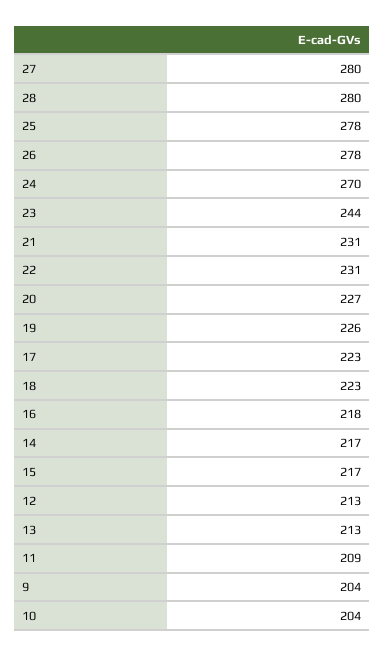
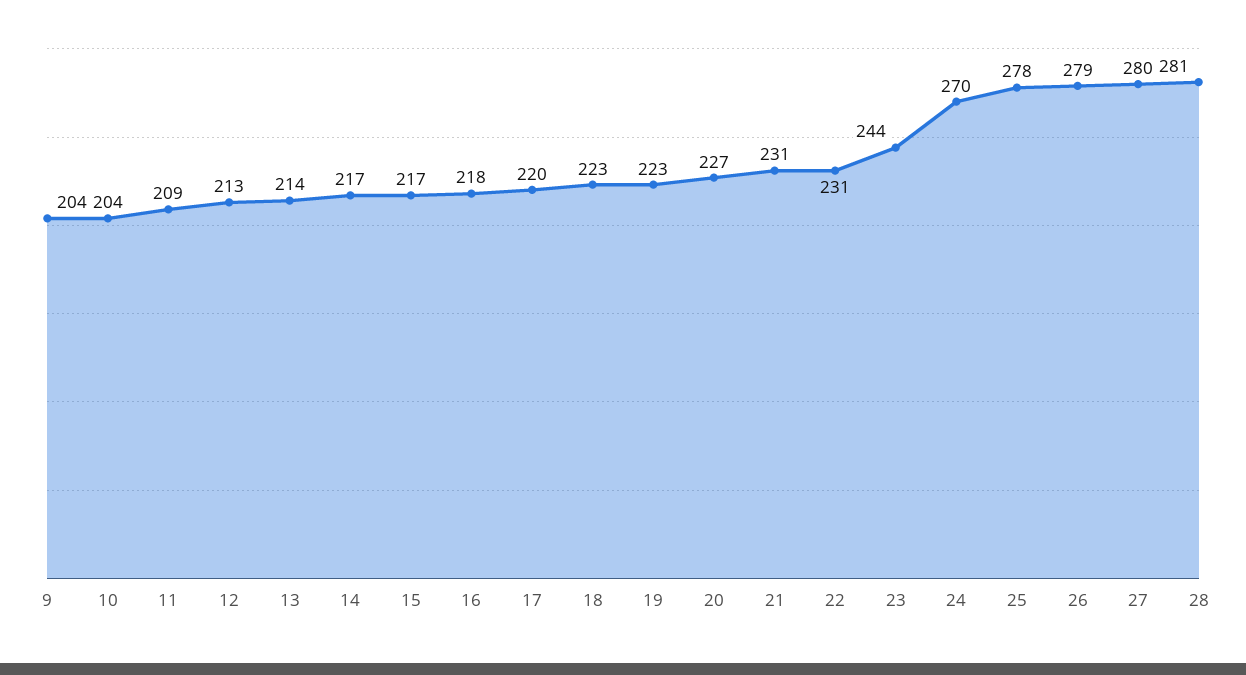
  {
    "27": 280,
-   "28": 280,
+   "28": 281,
    "25": 278,
-   "26": 278,
+   "26": 279,
    "24": 270,
    "23": 244,
    "21": 231,
    "22": 231,
    "20": 227,
-   "19": 226,
+   "19": 223,
-   "17": 223,
+   "17": 220,
    "18": 223,
    "16": 218,
    "14": 217,
    "15": 217,
    "12": 213,
-   "13": 213,
+   "13": 214,
    "11": 209,
    "9": 204,
    "10": 204
  }

